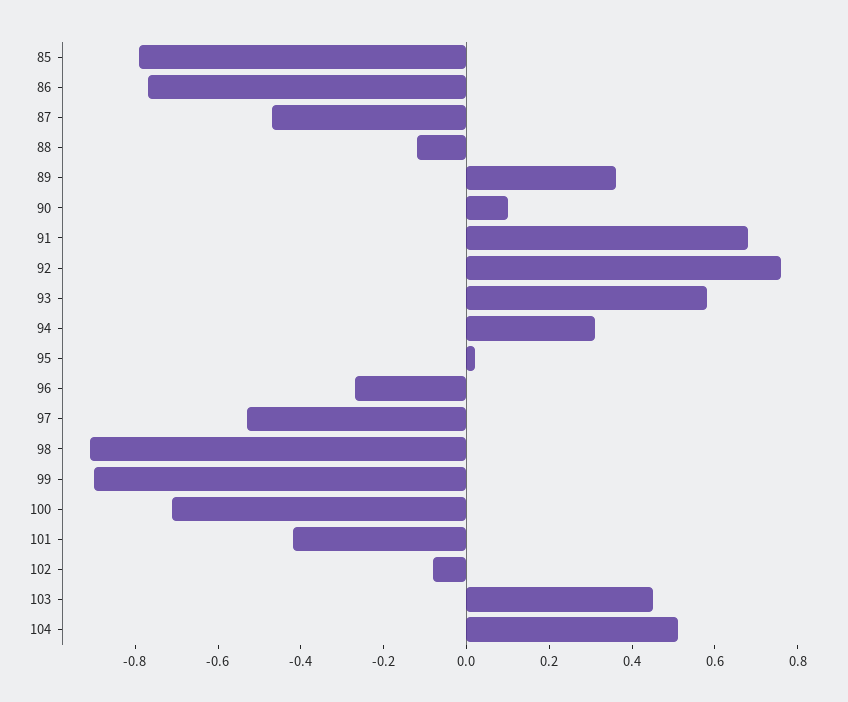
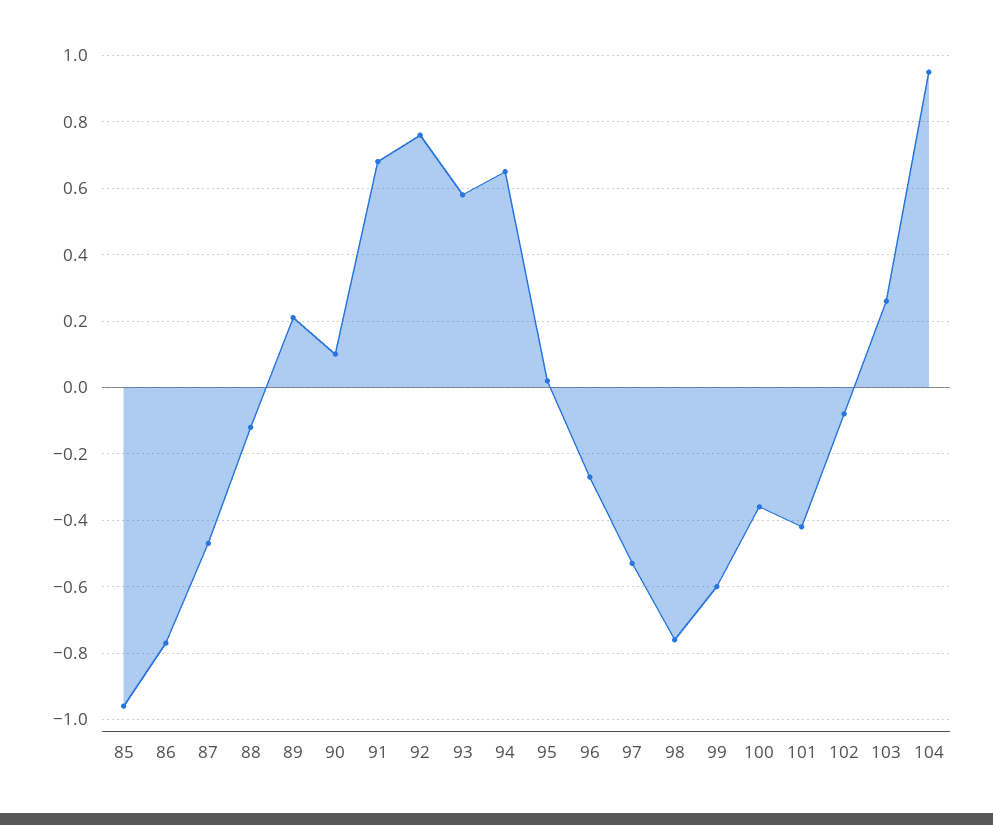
  {
-   "85": -0.8,
+   "85": -0.95,
    "86": -0.75,
    "87": -0.45,
    "88": -0.1,
-   "89": 0.35,
+   "89": 0.2,
    "90": 0.1,
    "91": 0.7,
    "92": 0.75,
    "93": 0.6,
-   "94": 0.3,
+   "94": 0.65,
    "95": 0,
    "96": -0.25,
    "97": -0.55,
-   "98": -0.9,
+   "98": -0.75,
-   "99": -0.9,
+   "99": -0.6,
-   "100": -0.7,
+   "100": -0.35,
    "101": -0.4,
    "102": -0.1,
-   "103": 0.45,
+   "103": 0.25,
-   "104": 0.5
+   "104": 0.95
  }

